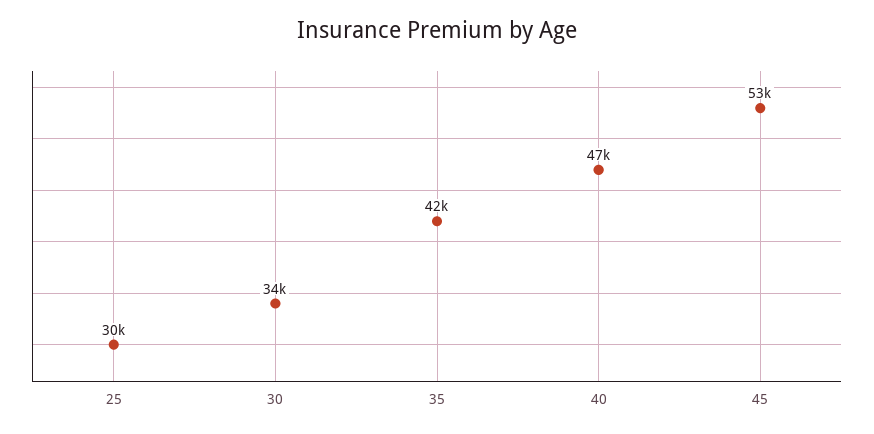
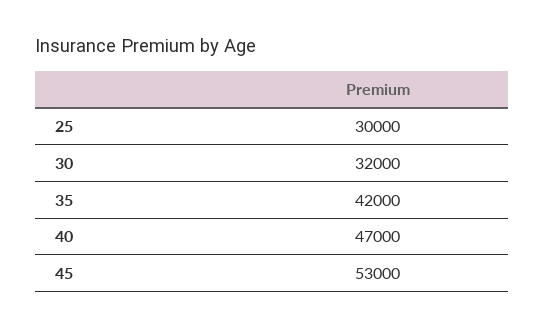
  {
    "25": 30000,
-   "30": 34000,
+   "30": 32000,
    "35": 42000,
    "40": 47000,
    "45": 53000
  }

